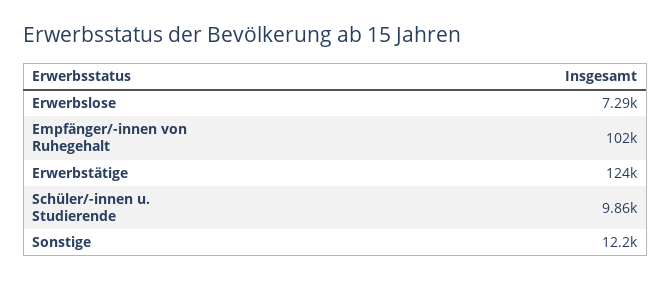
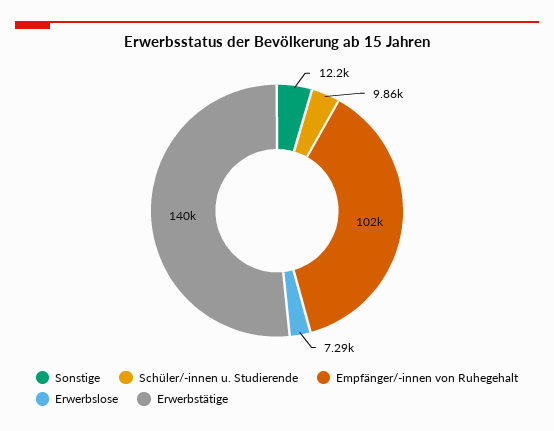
  {
    "Erwerbslose": 7290,
    "Empfänger/-innen von Ruhegehalt": 102000,
-   "Erwerbstätige": 124000,
+   "Erwerbstätige": 140000,
    "Schüler/-innen u. Studierende": 9860,
    "Sonstige": 12200
  }

